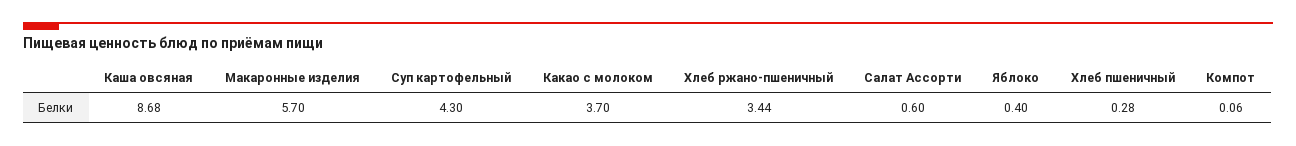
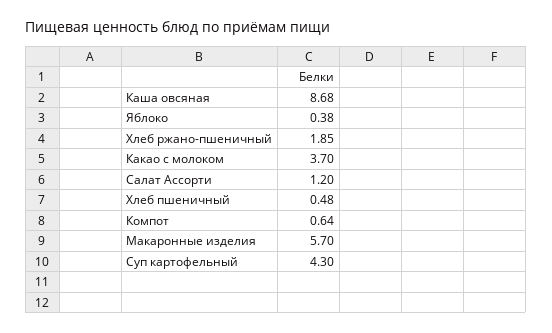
  {
    "Каша овсяная": 8.68,
    "Макаронные изделия": 5.7,
    "Суп картофельный": 4.3,
    "Какао с молоком": 3.7,
-   "Хлеб ржано-пшеничный": 3.44,
+   "Хлеб ржано-пшеничный": 1.85,
-   "Салат Ассорти": 0.6,
+   "Салат Ассорти": 1.2,
-   "Яблоко": 0.4,
+   "Яблоко": 0.38,
-   "Хлеб пшеничный": 0.28,
+   "Хлеб пшеничный": 0.48,
-   "Компот": 0.06
+   "Компот": 0.64
  }

